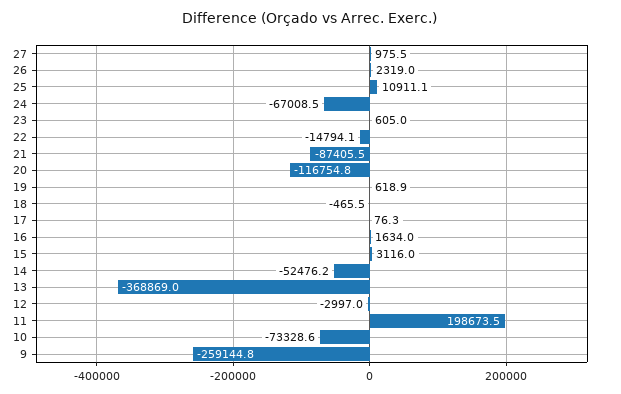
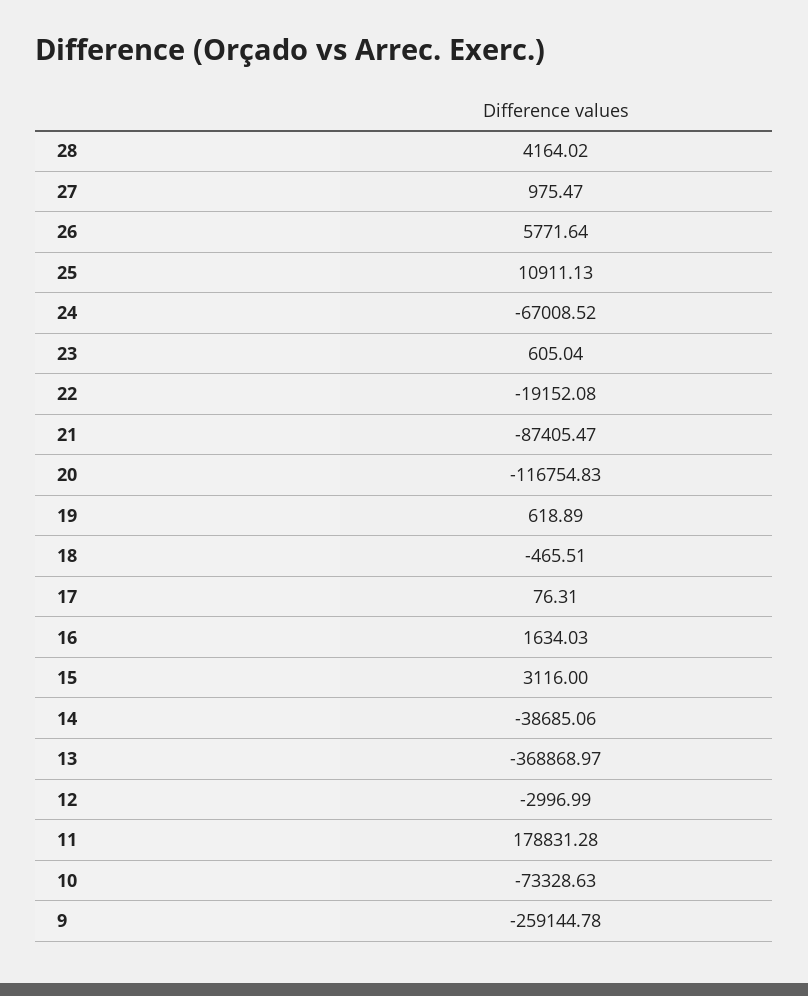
  {
    "27": 975.47,
-   "26": 2319,
+   "26": 5771.64,
    "25": 10911.13,
    "24": -67008.52,
    "23": 605.04,
-   "22": -14794.1,
+   "22": -19152.08,
    "21": -87405.47,
    "20": -116754.83,
    "19": 618.89,
    "18": -465.51,
    "17": 76.31,
    "16": 1634.03,
    "15": 3116,
-   "14": -52476.2,
+   "14": -38685.06,
    "13": -368868.97,
    "12": -2996.99,
-   "11": 198673.5,
+   "11": 178831.28,
    "10": -73328.63,
-   "9": -259144.78
+   "9": -259144.78,
+   "28": 4164.02
  }

